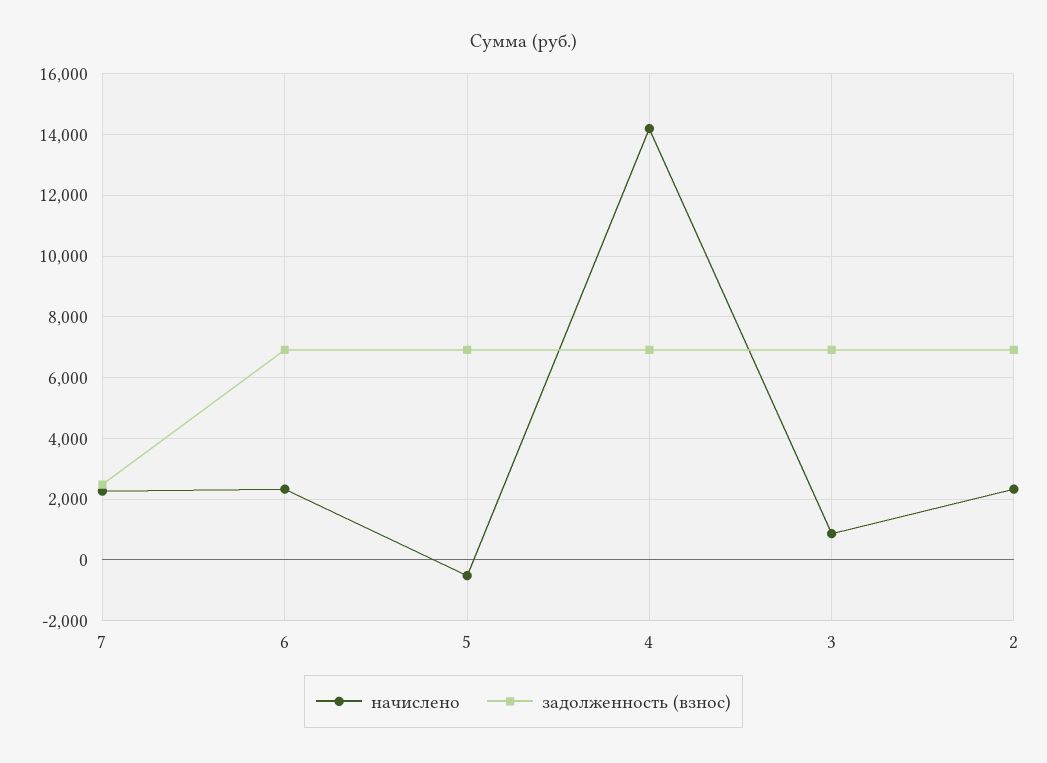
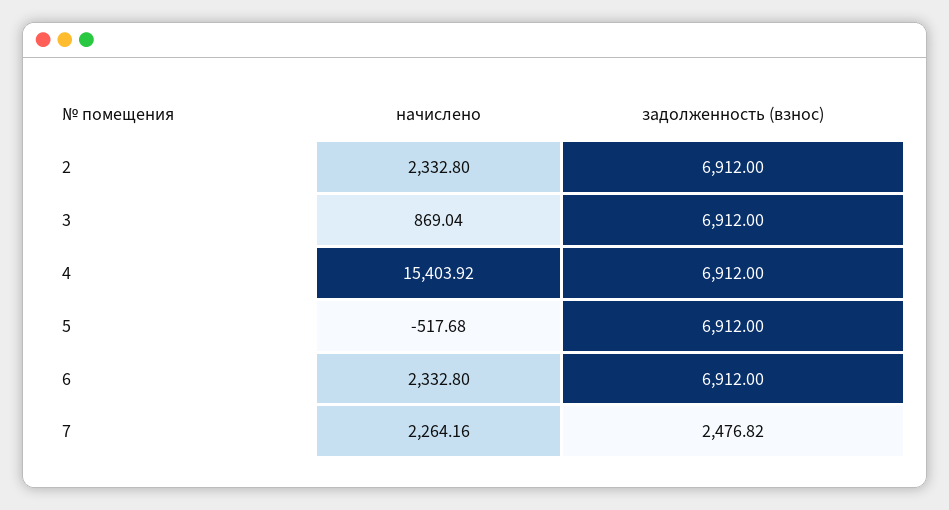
  {
    "начислено": {
      "7": 2264.16,
      "6": 2332.8,
      "5": -517.68,
-     "4": 14200,
+     "4": 15403.92,
      "3": 869.04,
      "2": 2332.8
    },
    "задолженность (взнос)": {
      "7": 2476.82,
      "6": 6912,
      "5": 6912,
      "4": 6912,
      "3": 6912,
      "2": 6912
    }
  }

